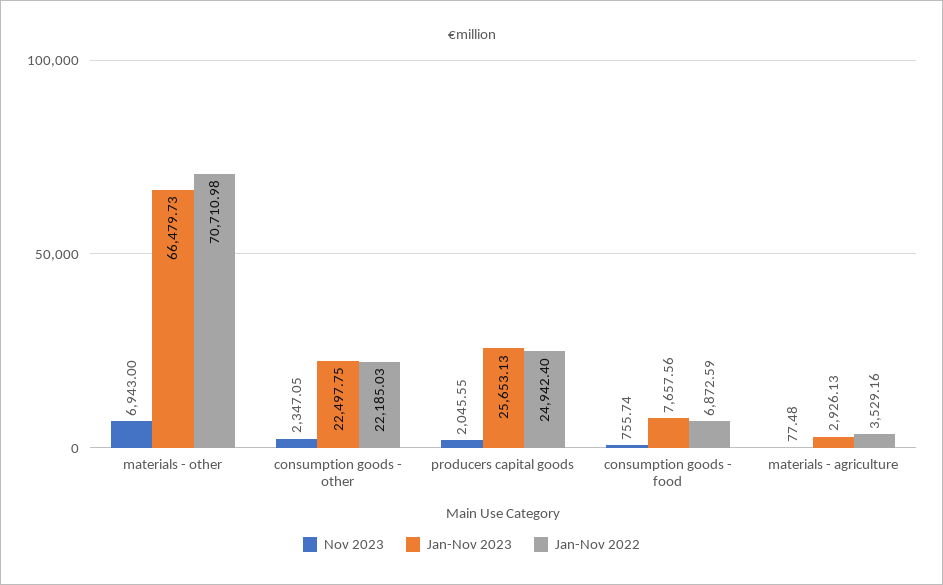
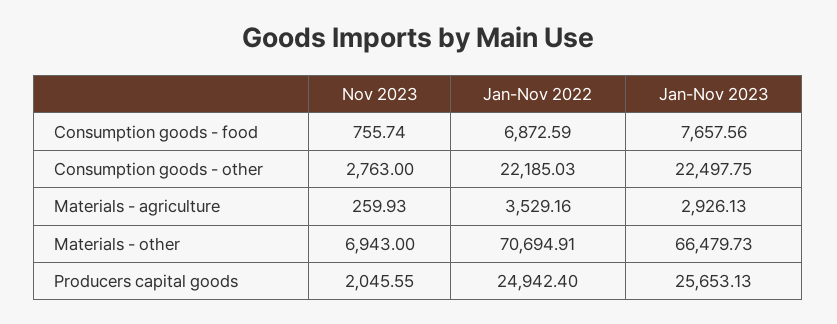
  {
    "Nov 2023": {
      "materials - other": 6943,
-     "consumption goods - other": 2347.05,
+     "consumption goods - other": 2763,
      "producers capital goods": 2045.55,
      "consumption goods - food": 755.74,
-     "materials - agriculture": 77.48
+     "materials - agriculture": 259.93
    },
    "Jan-Nov 2023": {
      "materials - other": 66479.73,
      "consumption goods - other": 22497.75,
      "producers capital goods": 25653.13,
      "consumption goods - food": 7657.56,
      "materials - agriculture": 2926.13
    },
    "Jan-Nov 2022": {
-     "materials - other": 70710.98,
+     "materials - other": 70694.91,
      "consumption goods - other": 22185.03,
      "producers capital goods": 24942.4,
      "consumption goods - food": 6872.59,
      "materials - agriculture": 3529.16
    }
  }

